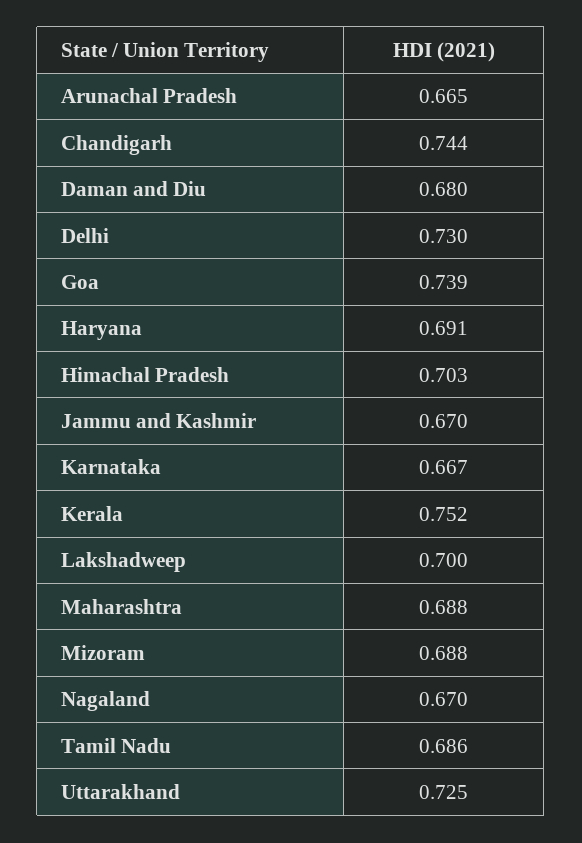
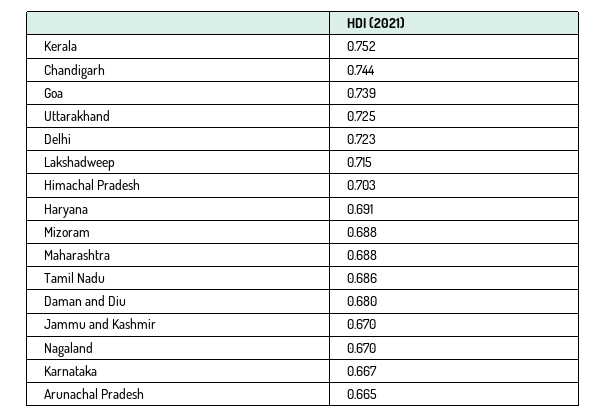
  {
    "Arunachal Pradesh": 0.665,
    "Chandigarh": 0.744,
    "Daman and Diu": 0.68,
-   "Delhi": 0.73,
+   "Delhi": 0.723,
    "Goa": 0.739,
    "Haryana": 0.691,
    "Himachal Pradesh": 0.703,
    "Jammu and Kashmir": 0.67,
    "Karnataka": 0.667,
    "Kerala": 0.752,
-   "Lakshadweep": 0.7,
+   "Lakshadweep": 0.715,
    "Maharashtra": 0.688,
    "Mizoram": 0.688,
    "Nagaland": 0.67,
    "Tamil Nadu": 0.686,
    "Uttarakhand": 0.725
  }

